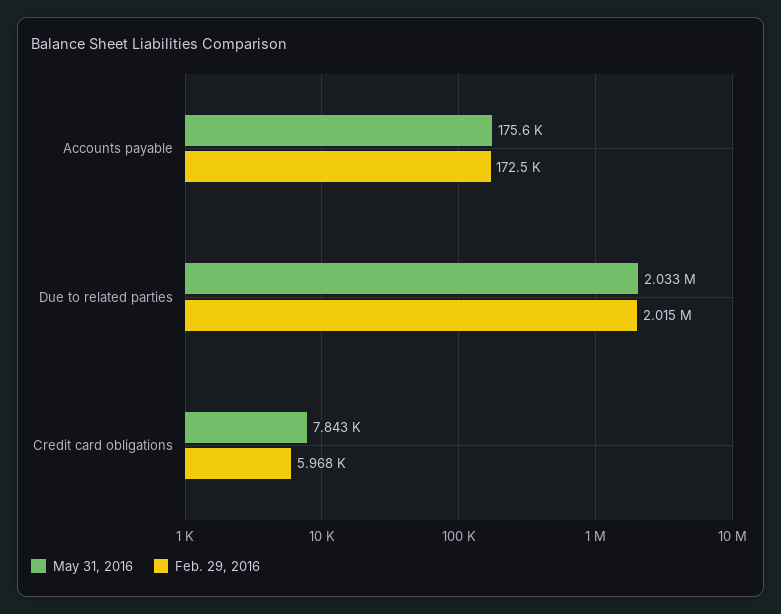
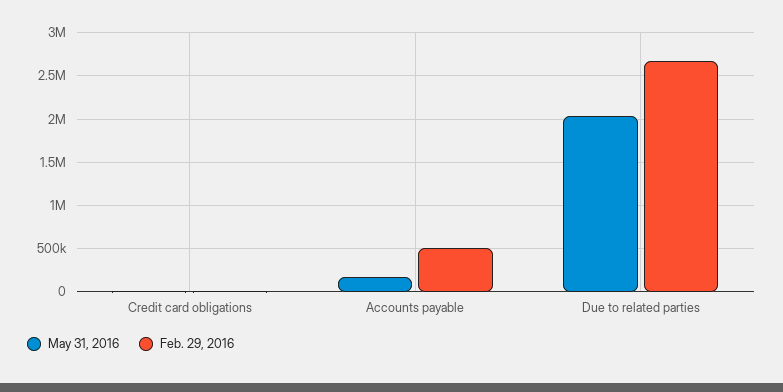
  {
    "May 31, 2016": {
      "Accounts payable": 175600,
      "Due to related parties": 2033000,
      "Credit card obligations": 7843
    },
    "Feb. 29, 2016": {
-     "Accounts payable": 172500,
+     "Accounts payable": 500000,
-     "Due to related parties": 2015000,
+     "Due to related parties": 2700000,
      "Credit card obligations": 5968
    }
  }

